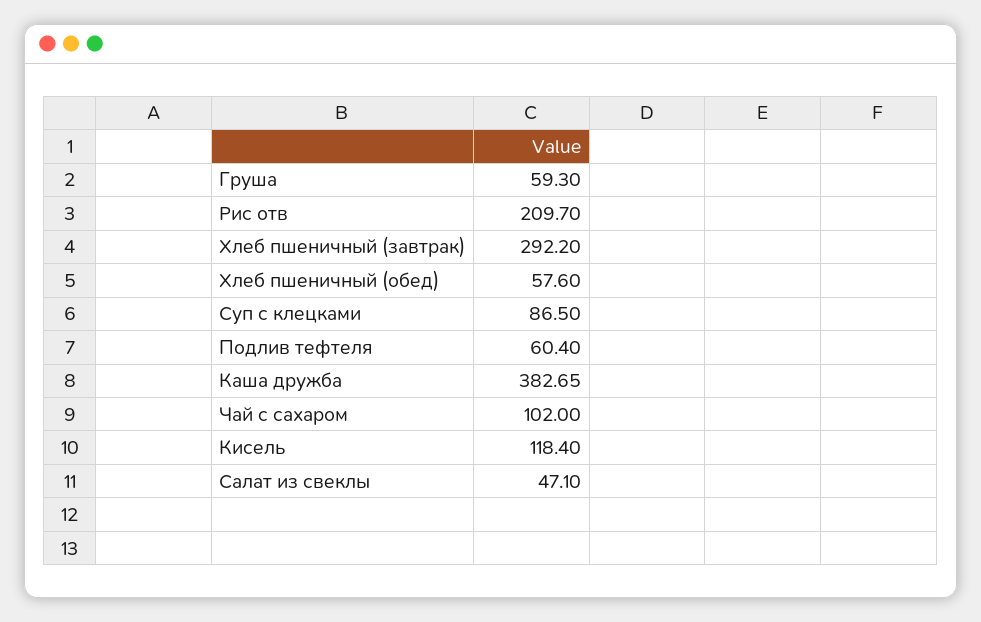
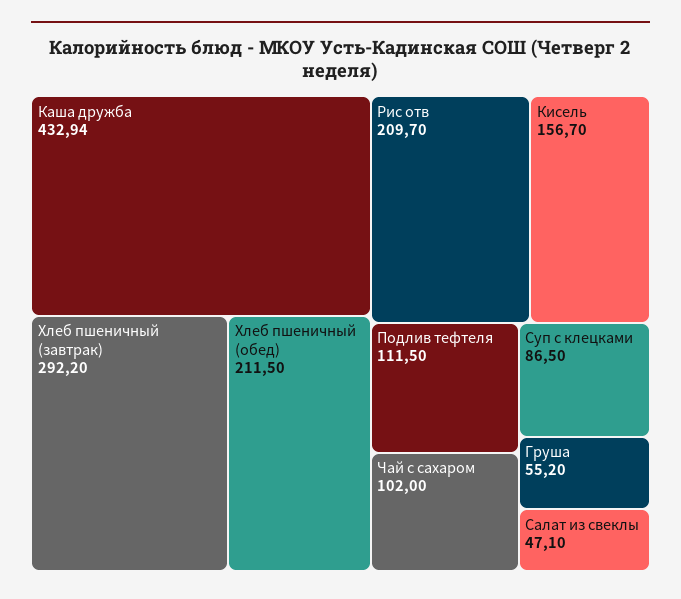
  {
-   "Груша": 59.3,
+   "Груша": 55.2,
    "Рис отв": 209.7,
    "Хлеб пшеничный (завтрак)": 292.2,
-   "Хлеб пшеничный (обед)": 57.6,
+   "Хлеб пшеничный (обед)": 211.5,
    "Суп с клецками": 86.5,
-   "Подлив тефтеля": 60.4,
+   "Подлив тефтеля": 111.5,
-   "Каша дружба": 382.65,
+   "Каша дружба": 432.94,
    "Чай с сахаром": 102,
-   "Кисель": 118.4,
+   "Кисель": 156.7,
    "Салат из свеклы": 47.1
  }

